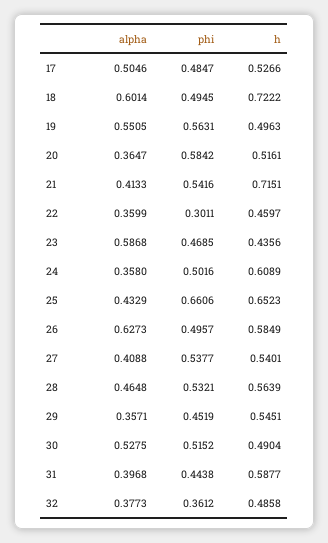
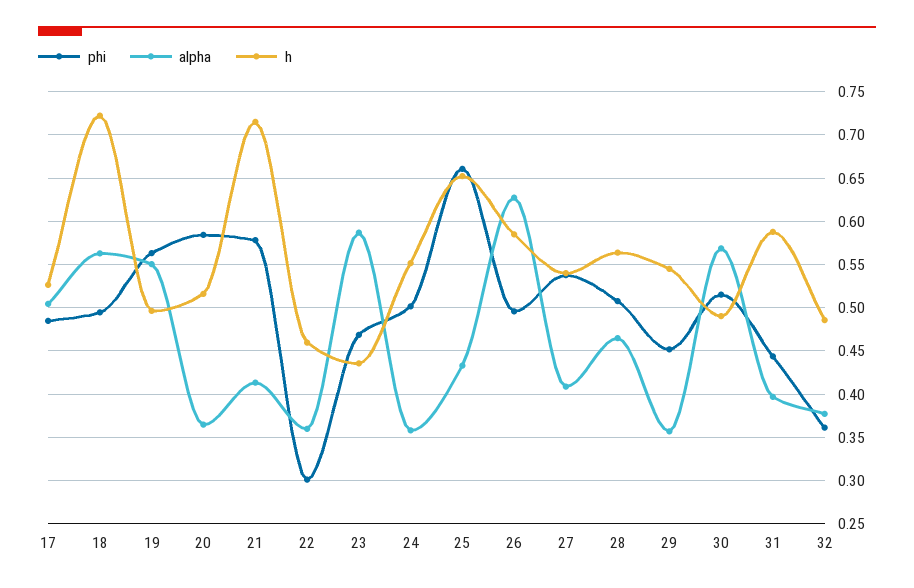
  {
    "alpha": {
      "17": 0.5046,
-     "18": 0.6014,
+     "18": 0.56,
      "19": 0.5505,
      "20": 0.3647,
      "21": 0.4133,
      "22": 0.3599,
      "23": 0.5868,
      "24": 0.358,
      "25": 0.4329,
      "26": 0.6273,
      "27": 0.4088,
      "28": 0.4648,
      "29": 0.3571,
-     "30": 0.5275,
+     "30": 0.57,
      "31": 0.3968,
      "32": 0.3773
    },
    "phi": {
      "17": 0.4847,
      "18": 0.4945,
      "19": 0.5631,
      "20": 0.5842,
-     "21": 0.5416,
+     "21": 0.58,
      "22": 0.3011,
      "23": 0.4685,
      "24": 0.5016,
      "25": 0.6606,
      "26": 0.4957,
      "27": 0.5377,
-     "28": 0.5321,
+     "28": 0.51,
      "29": 0.4519,
      "30": 0.5152,
      "31": 0.4438,
      "32": 0.3612
    },
    "h": {
      "17": 0.5266,
      "18": 0.7222,
      "19": 0.4963,
      "20": 0.5161,
      "21": 0.7151,
      "22": 0.4597,
      "23": 0.4356,
-     "24": 0.6089,
+     "24": 0.55,
      "25": 0.6523,
      "26": 0.5849,
      "27": 0.5401,
      "28": 0.5639,
      "29": 0.5451,
      "30": 0.4904,
      "31": 0.5877,
      "32": 0.4858
    }
  }

